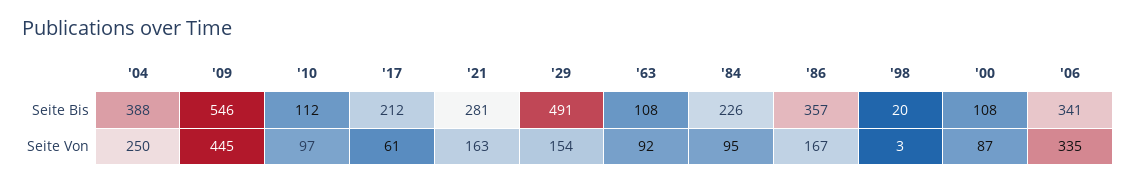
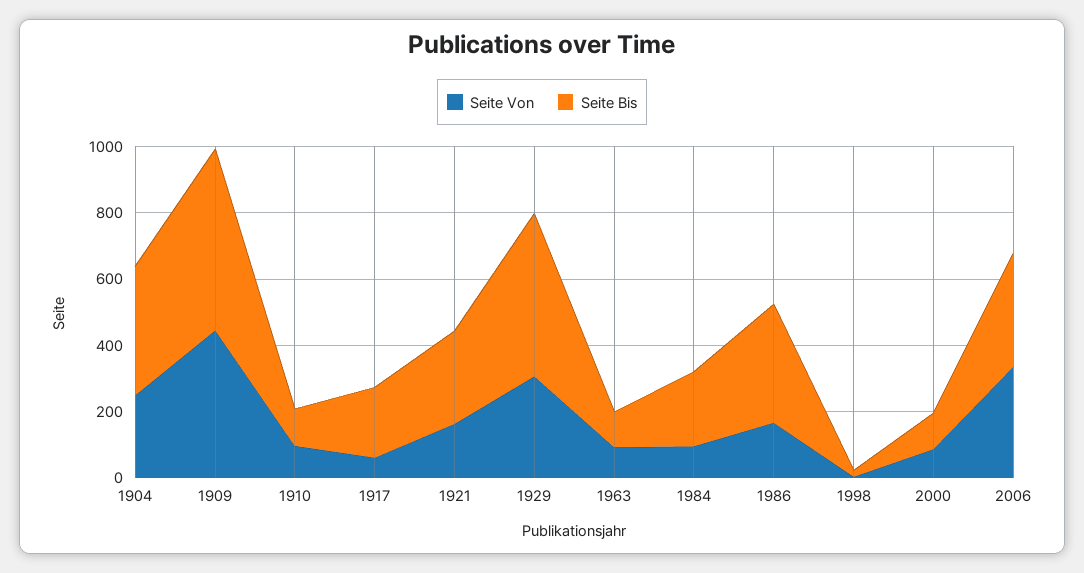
  {
    "Seite Bis": {
      "'04": 388,
      "'09": 546,
      "'10": 112,
      "'17": 212,
      "'21": 281,
      "'29": 491,
      "'63": 108,
      "'84": 226,
      "'86": 357,
      "'98": 20,
      "'00": 108,
      "'06": 341
    },
    "Seite Von": {
      "'04": 250,
      "'09": 445,
      "'10": 97,
      "'17": 61,
      "'21": 163,
-     "'29": 154,
+     "'29": 300,
      "'63": 92,
      "'84": 95,
      "'86": 167,
      "'98": 3,
      "'00": 87,
      "'06": 335
    }
  }

